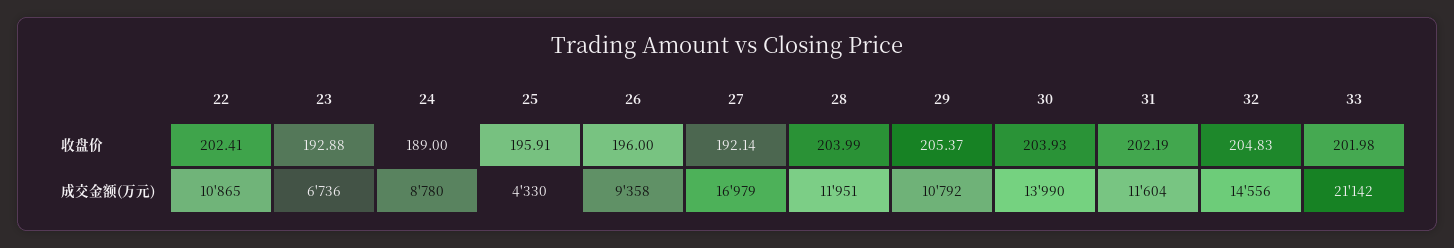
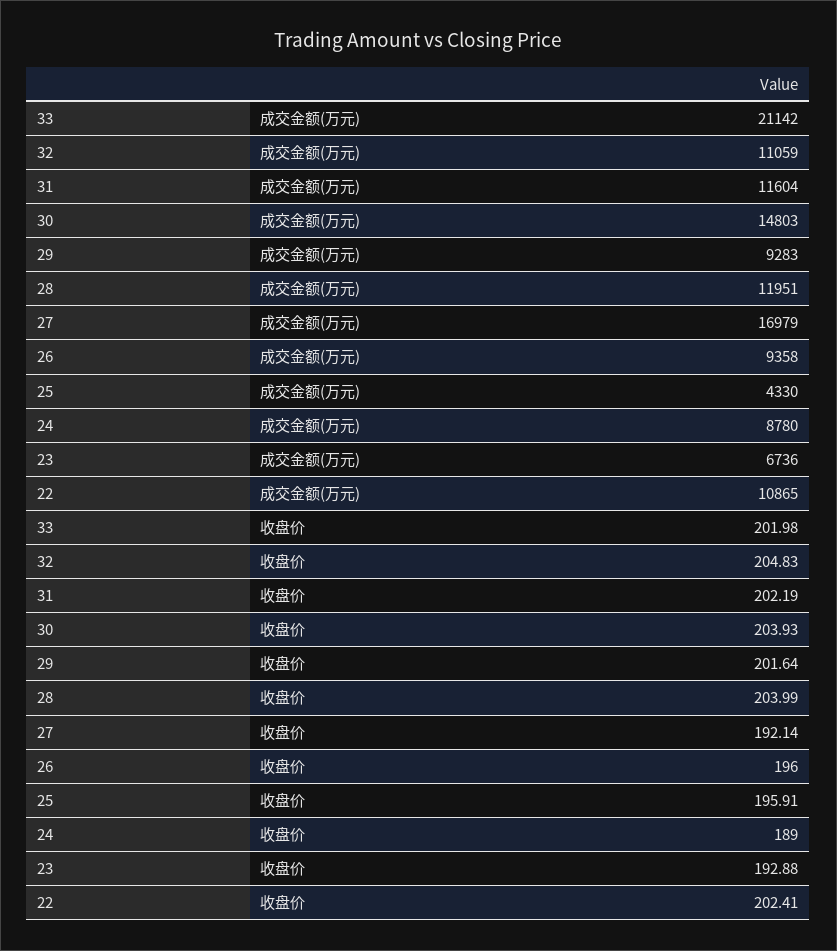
  {
    "22": {
      "收盘价": 202.41,
      "成交金额(万元)": 10865
    },
    "23": {
      "收盘价": 192.88,
      "成交金额(万元)": 6736
    },
    "24": {
      "收盘价": 189,
      "成交金额(万元)": 8780
    },
    "25": {
      "收盘价": 195.91,
      "成交金额(万元)": 4330
    },
    "26": {
      "收盘价": 196,
      "成交金额(万元)": 9358
    },
    "27": {
      "收盘价": 192.14,
      "成交金额(万元)": 16979
    },
    "28": {
      "收盘价": 203.99,
      "成交金额(万元)": 11951
    },
    "29": {
-     "收盘价": 205.37,
+     "收盘价": 201.64,
-     "成交金额(万元)": 10792
+     "成交金额(万元)": 9283
    },
    "30": {
      "收盘价": 203.93,
-     "成交金额(万元)": 13990
+     "成交金额(万元)": 14803
    },
    "31": {
      "收盘价": 202.19,
      "成交金额(万元)": 11604
    },
    "32": {
      "收盘价": 204.83,
-     "成交金额(万元)": 14556
+     "成交金额(万元)": 11059
    },
    "33": {
      "收盘价": 201.98,
      "成交金额(万元)": 21142
    }
  }

